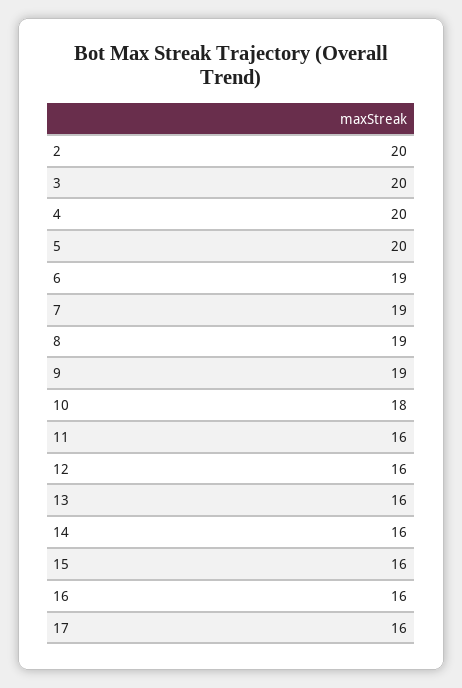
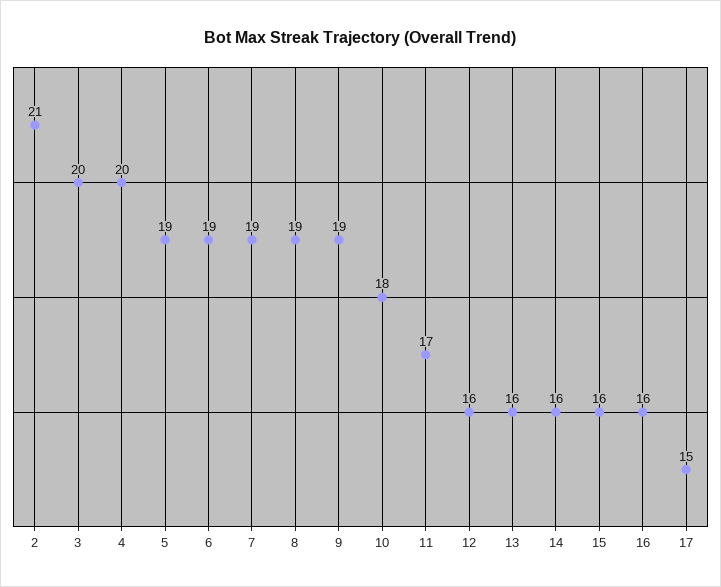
  {
-   "2": 20,
+   "2": 21,
    "3": 20,
    "4": 20,
-   "5": 20,
+   "5": 19,
    "6": 19,
    "7": 19,
    "8": 19,
    "9": 19,
    "10": 18,
-   "11": 16,
+   "11": 17,
    "12": 16,
    "13": 16,
    "14": 16,
    "15": 16,
    "16": 16,
-   "17": 16
+   "17": 15
  }

